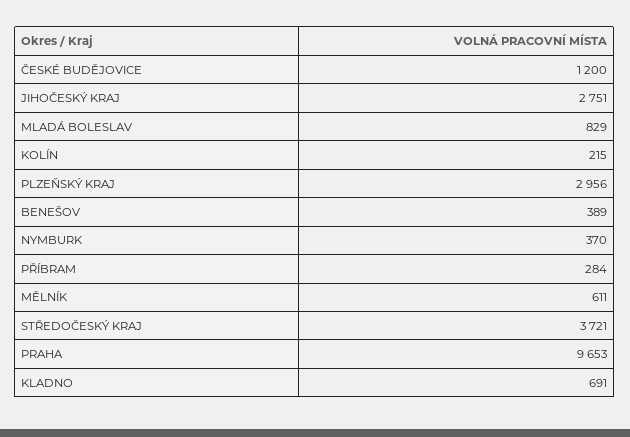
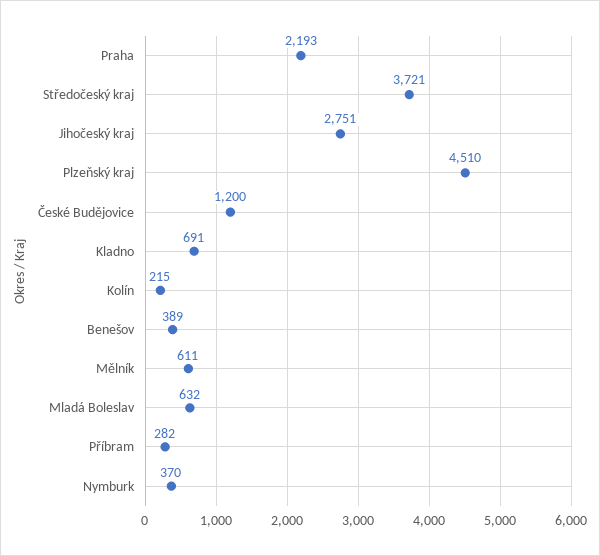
  {
    "ČESKÉ BUDĚJOVICE": 1200,
    "JIHOČESKÝ KRAJ": 2751,
-   "MLADÁ BOLESLAV": 829,
+   "MLADÁ BOLESLAV": 632,
    "KOLÍN": 215,
-   "PLZEŇSKÝ KRAJ": 2956,
+   "PLZEŇSKÝ KRAJ": 4510,
    "BENEŠOV": 389,
    "NYMBURK": 370,
-   "PŘÍBRAM": 284,
+   "PŘÍBRAM": 282,
    "MĚLNÍK": 611,
    "STŘEDOČESKÝ KRAJ": 3721,
-   "PRAHA": 9653,
+   "PRAHA": 2193,
    "KLADNO": 691
  }

